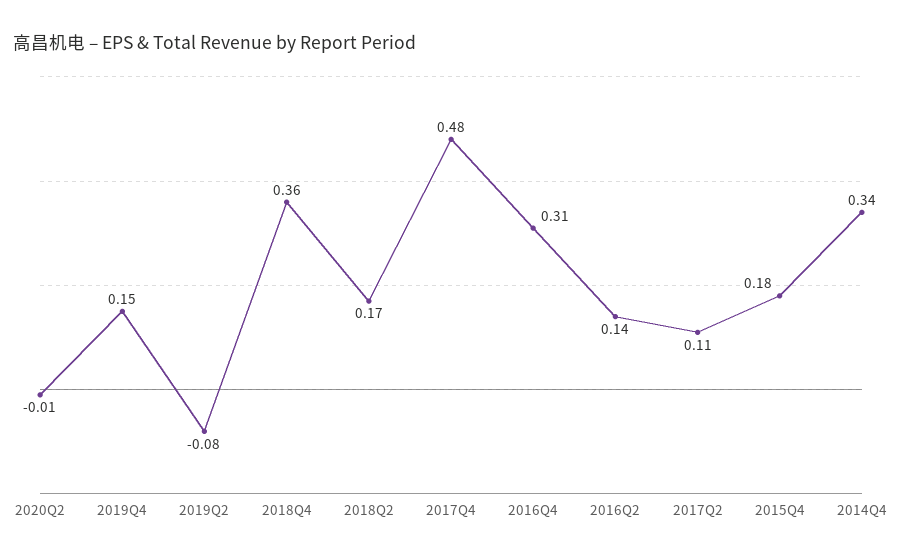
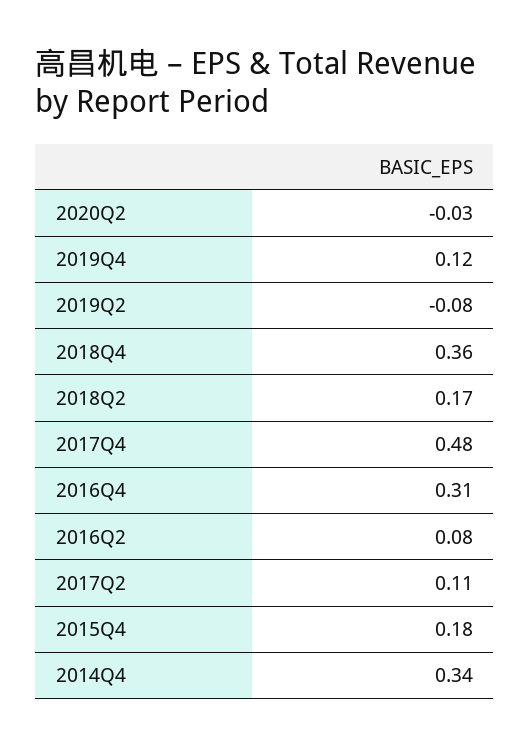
  {
-   "2020Q2": -0.01,
+   "2020Q2": -0.03,
-   "2019Q4": 0.15,
+   "2019Q4": 0.12,
    "2019Q2": -0.08,
    "2018Q4": 0.36,
    "2018Q2": 0.17,
    "2017Q4": 0.48,
    "2016Q4": 0.31,
-   "2016Q2": 0.14,
+   "2016Q2": 0.08,
    "2017Q2": 0.11,
    "2015Q4": 0.18,
    "2014Q4": 0.34
  }

